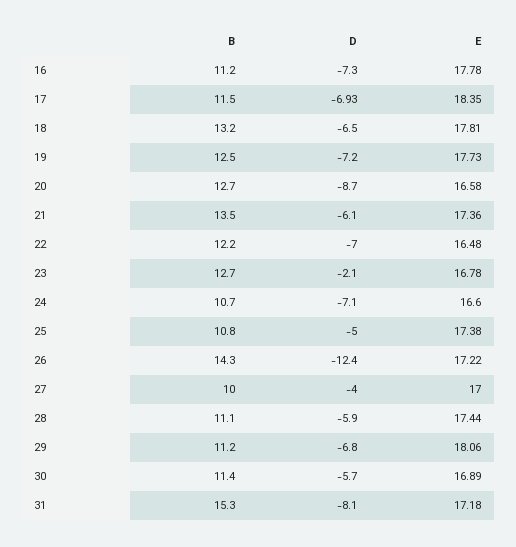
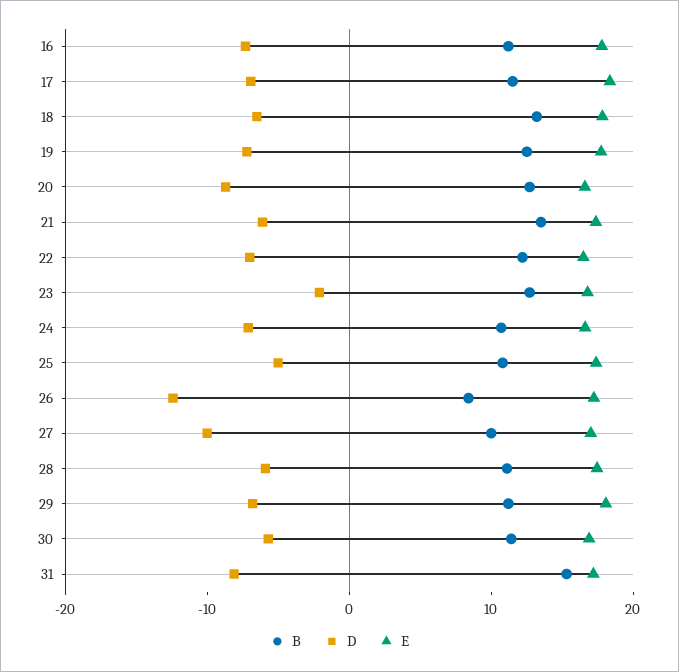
  {
    "B": {
      "16": 11.2,
      "17": 11.5,
      "18": 13.2,
      "19": 12.5,
      "20": 12.7,
      "21": 13.5,
      "22": 12.2,
      "23": 12.7,
      "24": 10.7,
      "25": 10.8,
-     "26": 14.3,
+     "26": 8,
      "27": 10,
      "28": 11.1,
      "29": 11.2,
      "30": 11.4,
      "31": 15.3
    },
    "D": {
      "16": -7.3,
      "17": -6.93,
      "18": -6.5,
      "19": -7.2,
      "20": -8.7,
      "21": -6.1,
      "22": -7,
      "23": -2.1,
      "24": -7.1,
      "25": -5,
      "26": -12.4,
-     "27": -4,
+     "27": -10,
      "28": -5.9,
      "29": -6.8,
      "30": -5.7,
      "31": -8.1
    },
    "E": {
      "16": 17.78,
      "17": 18.35,
      "18": 17.81,
      "19": 17.73,
      "20": 16.58,
      "21": 17.36,
      "22": 16.48,
      "23": 16.78,
      "24": 16.6,
      "25": 17.38,
      "26": 17.22,
      "27": 17,
      "28": 17.44,
      "29": 18.06,
      "30": 16.89,
      "31": 17.18
    }
  }

